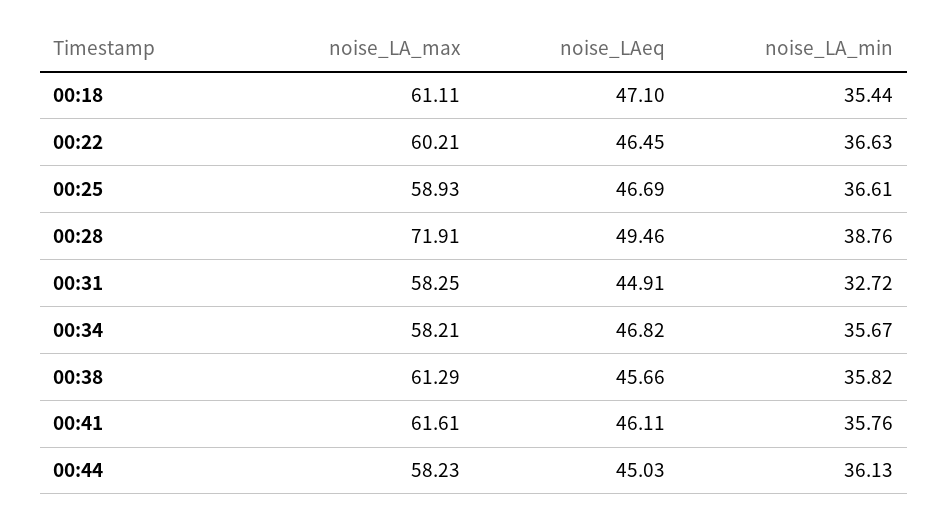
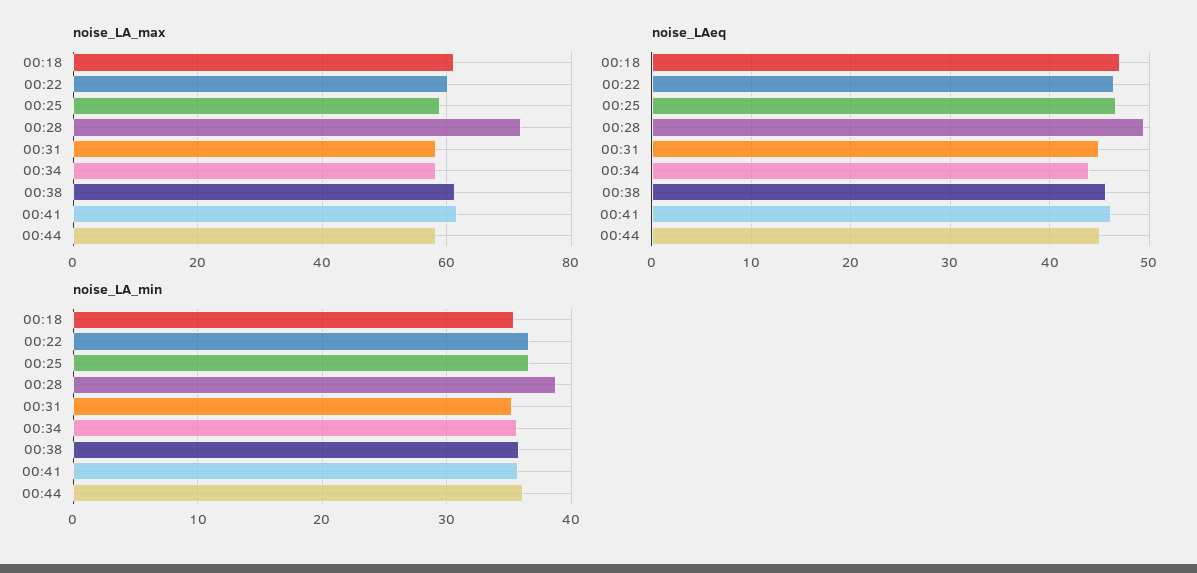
  {
    "noise_LA_max": {
      "00:18": 61.11,
      "00:22": 60.21,
      "00:25": 58.93,
      "00:28": 71.91,
      "00:31": 58.25,
      "00:34": 58.21,
      "00:38": 61.29,
      "00:41": 61.61,
      "00:44": 58.23
    },
    "noise_LAeq": {
      "00:18": 47.1,
      "00:22": 46.45,
      "00:25": 46.69,
      "00:28": 49.46,
      "00:31": 44.91,
-     "00:34": 46.82,
+     "00:34": 44,
      "00:38": 45.66,
      "00:41": 46.11,
      "00:44": 45.03
    },
    "noise_LA_min": {
      "00:18": 35.44,
      "00:22": 36.63,
      "00:25": 36.61,
      "00:28": 38.76,
-     "00:31": 32.72,
+     "00:31": 35,
      "00:34": 35.67,
      "00:38": 35.82,
      "00:41": 35.76,
      "00:44": 36.13
    }
  }

